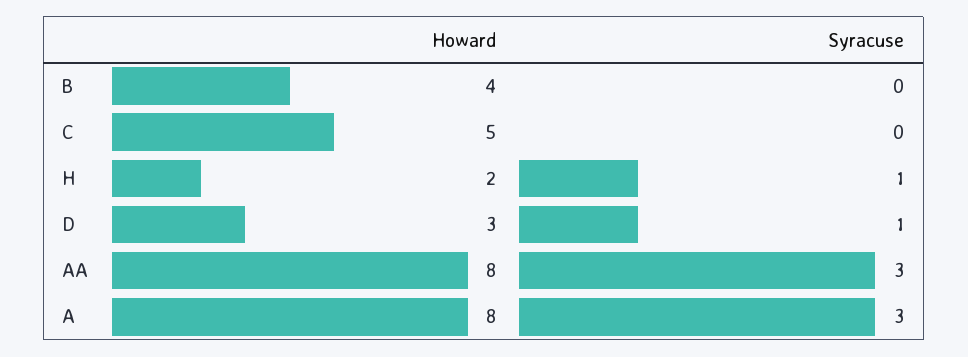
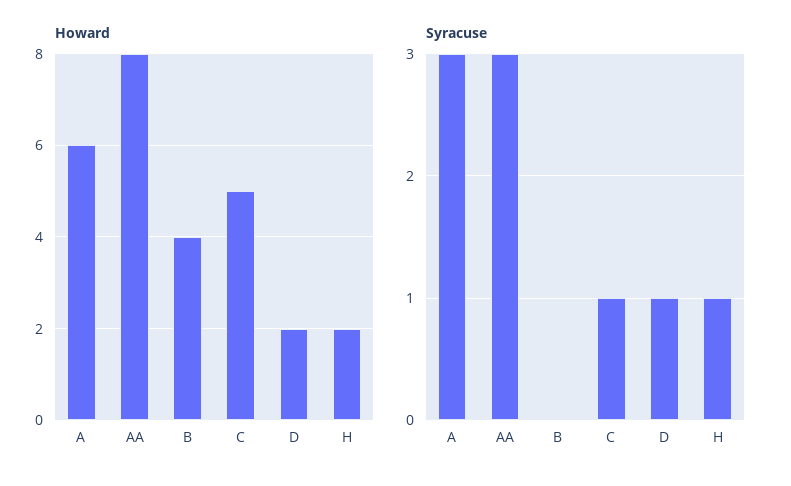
  {
    "Howard": {
      "B": 4,
      "C": 5,
      "H": 2,
-     "D": 3,
+     "D": 2,
      "AA": 8,
-     "A": 8
+     "A": 6
    },
    "Syracuse": {
      "B": 0,
-     "C": 0,
+     "C": 1,
      "H": 1,
      "D": 1,
      "AA": 3,
      "A": 3
    }
  }

